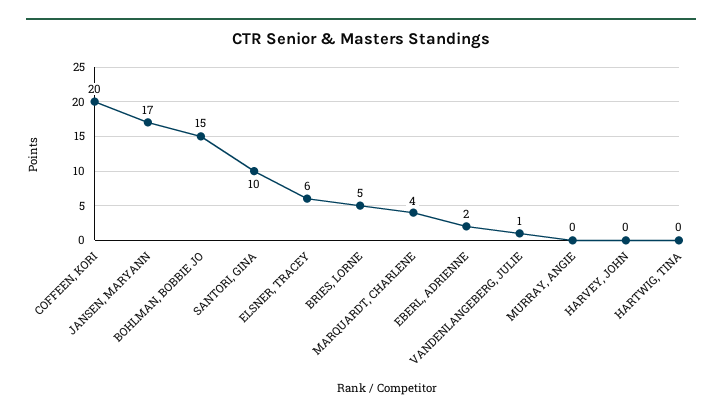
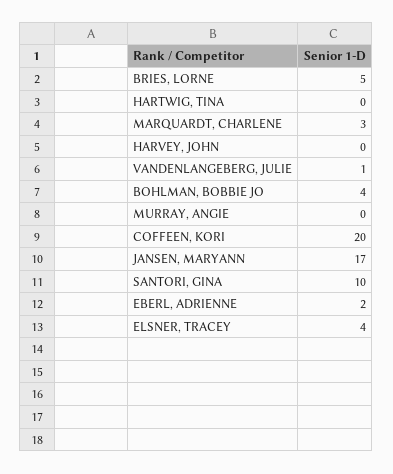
  {
    "COFFEEN, KORI": 20,
    "JANSEN, MARYANN": 17,
-   "BOHLMAN, BOBBIE JO": 15,
+   "BOHLMAN, BOBBIE JO": 4,
    "SANTORI, GINA": 10,
-   "ELSNER, TRACEY": 6,
+   "ELSNER, TRACEY": 4,
    "BRIES, LORNE": 5,
-   "MARQUARDT, CHARLENE": 4,
+   "MARQUARDT, CHARLENE": 3,
    "EBERL, ADRIENNE": 2,
    "VANDENLANGEBERG, JULIE": 1,
    "MURRAY, ANGIE": 0,
    "HARVEY, JOHN": 0,
    "HARTWIG, TINA": 0
  }

